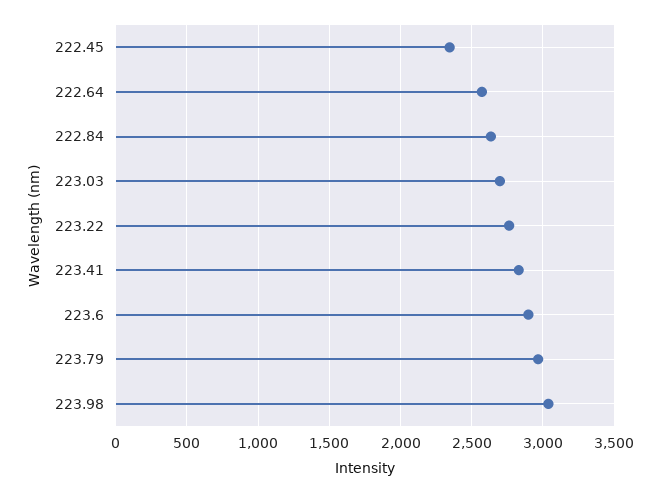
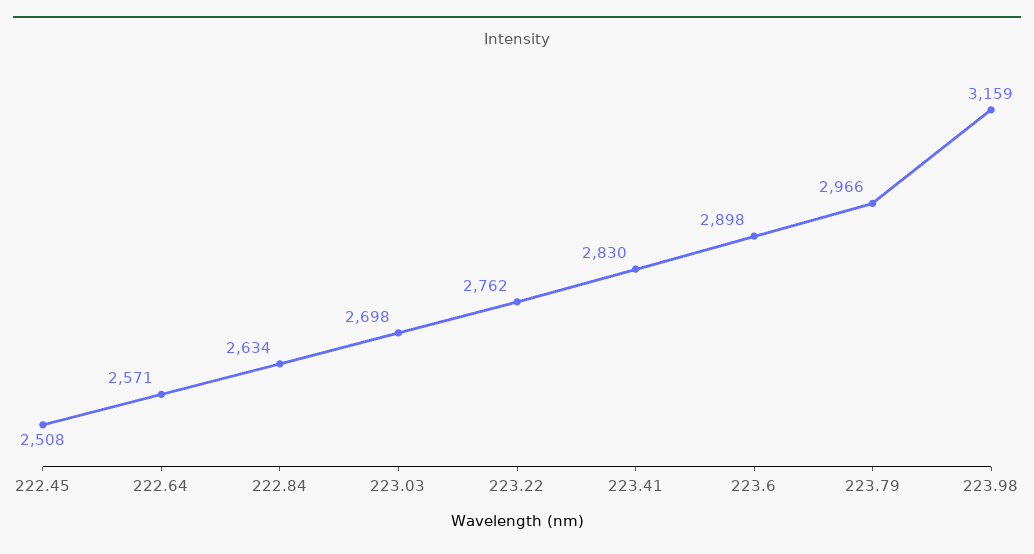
  {
-   "222.45": 2350,
+   "222.45": 2508,
    "222.64": 2571,
    "222.84": 2634,
    "223.03": 2698,
    "223.22": 2762,
    "223.41": 2830,
    "223.6": 2898,
    "223.79": 2966,
-   "223.98": 3050
+   "223.98": 3159
  }

